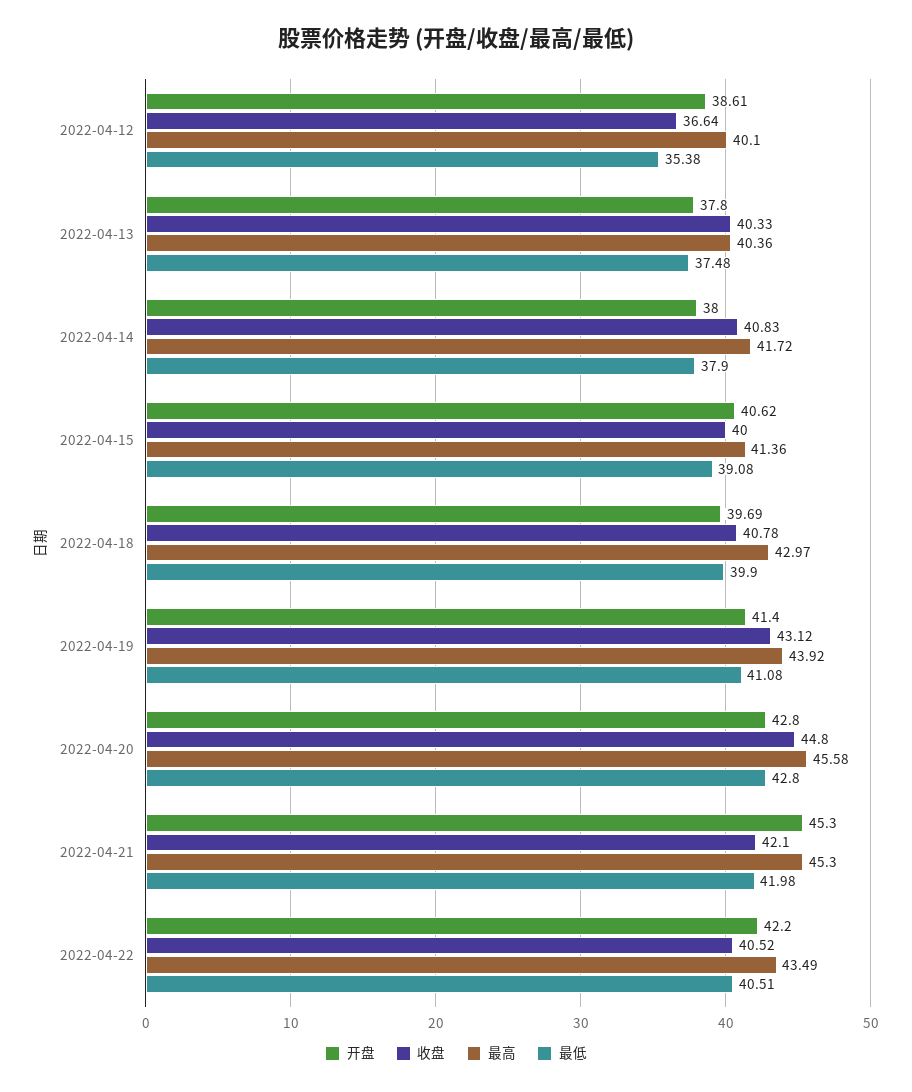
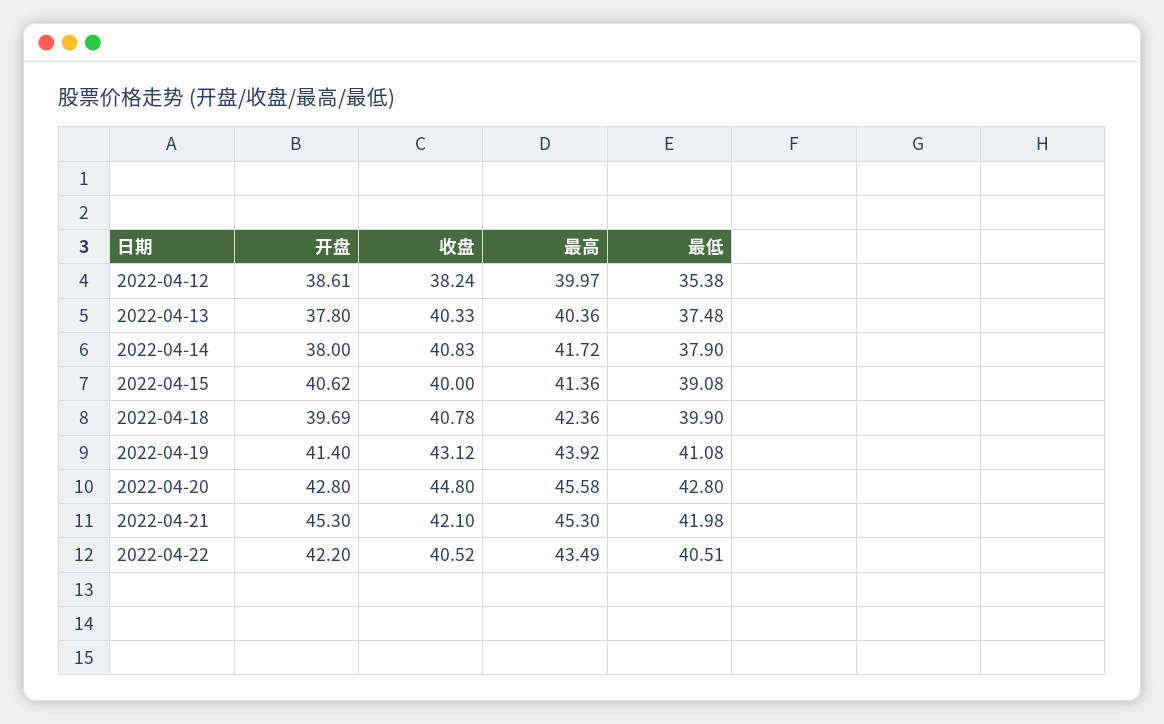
  {
    "开盘": {
      "2022-04-12": 38.61,
      "2022-04-13": 37.8,
      "2022-04-14": 38,
      "2022-04-15": 40.62,
      "2022-04-18": 39.69,
      "2022-04-19": 41.4,
      "2022-04-20": 42.8,
      "2022-04-21": 45.3,
      "2022-04-22": 42.2
    },
    "收盘": {
-     "2022-04-12": 36.64,
+     "2022-04-12": 38.24,
      "2022-04-13": 40.33,
      "2022-04-14": 40.83,
      "2022-04-15": 40,
      "2022-04-18": 40.78,
      "2022-04-19": 43.12,
      "2022-04-20": 44.8,
      "2022-04-21": 42.1,
      "2022-04-22": 40.52
    },
    "最高": {
-     "2022-04-12": 40.1,
+     "2022-04-12": 39.97,
      "2022-04-13": 40.36,
      "2022-04-14": 41.72,
      "2022-04-15": 41.36,
-     "2022-04-18": 42.97,
+     "2022-04-18": 42.36,
      "2022-04-19": 43.92,
      "2022-04-20": 45.58,
      "2022-04-21": 45.3,
      "2022-04-22": 43.49
    },
    "最低": {
      "2022-04-12": 35.38,
      "2022-04-13": 37.48,
      "2022-04-14": 37.9,
      "2022-04-15": 39.08,
      "2022-04-18": 39.9,
      "2022-04-19": 41.08,
      "2022-04-20": 42.8,
      "2022-04-21": 41.98,
      "2022-04-22": 40.51
    }
  }

